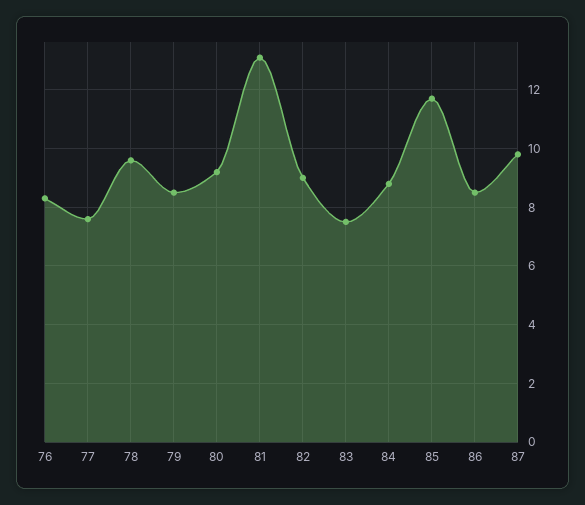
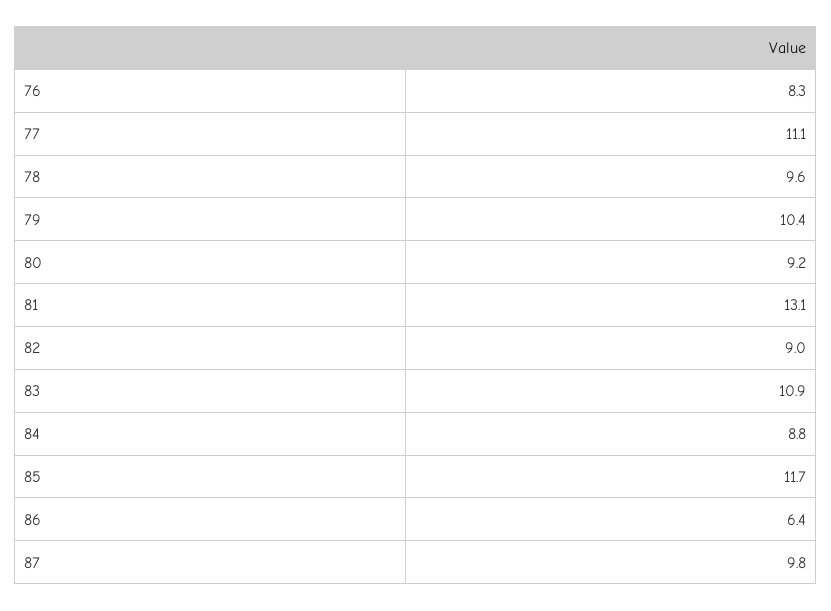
  {
    "76": 8.3,
-   "77": 7.5,
+   "77": 11.1,
    "78": 9.6,
-   "79": 8.5,
+   "79": 10.4,
    "80": 9.2,
    "81": 13.1,
    "82": 9,
-   "83": 7.5,
+   "83": 10.9,
    "84": 8.8,
    "85": 11.7,
-   "86": 8.5,
+   "86": 6.4,
    "87": 9.8
  }

